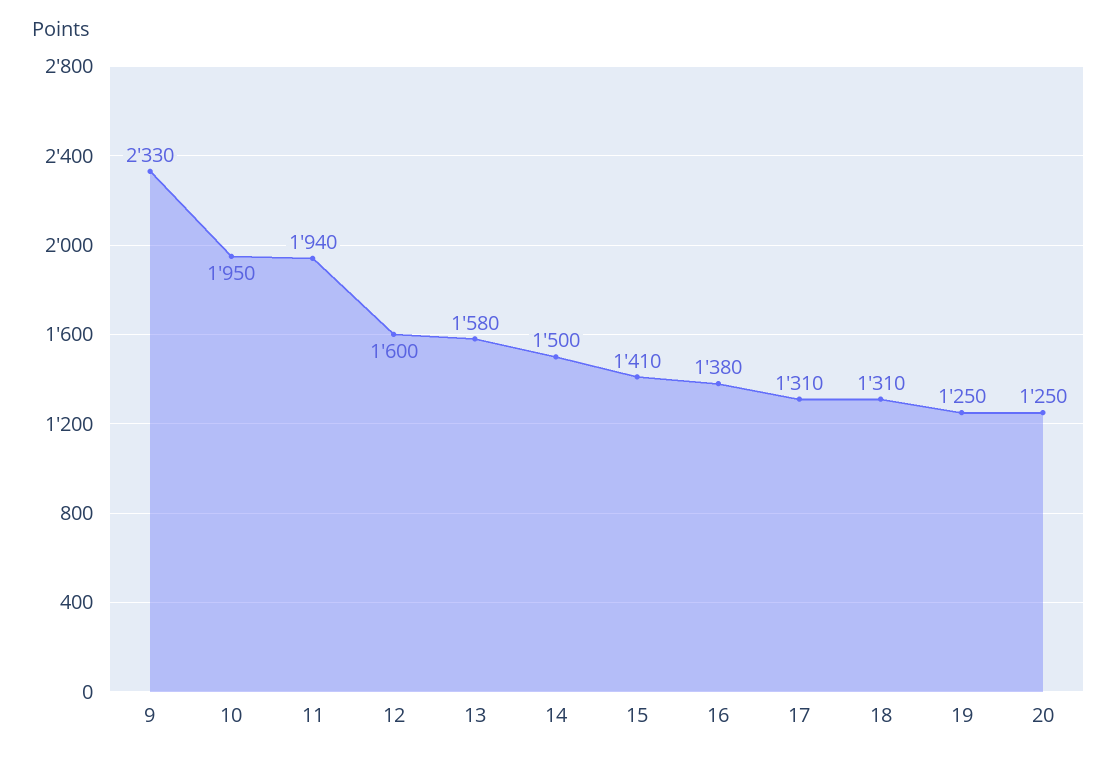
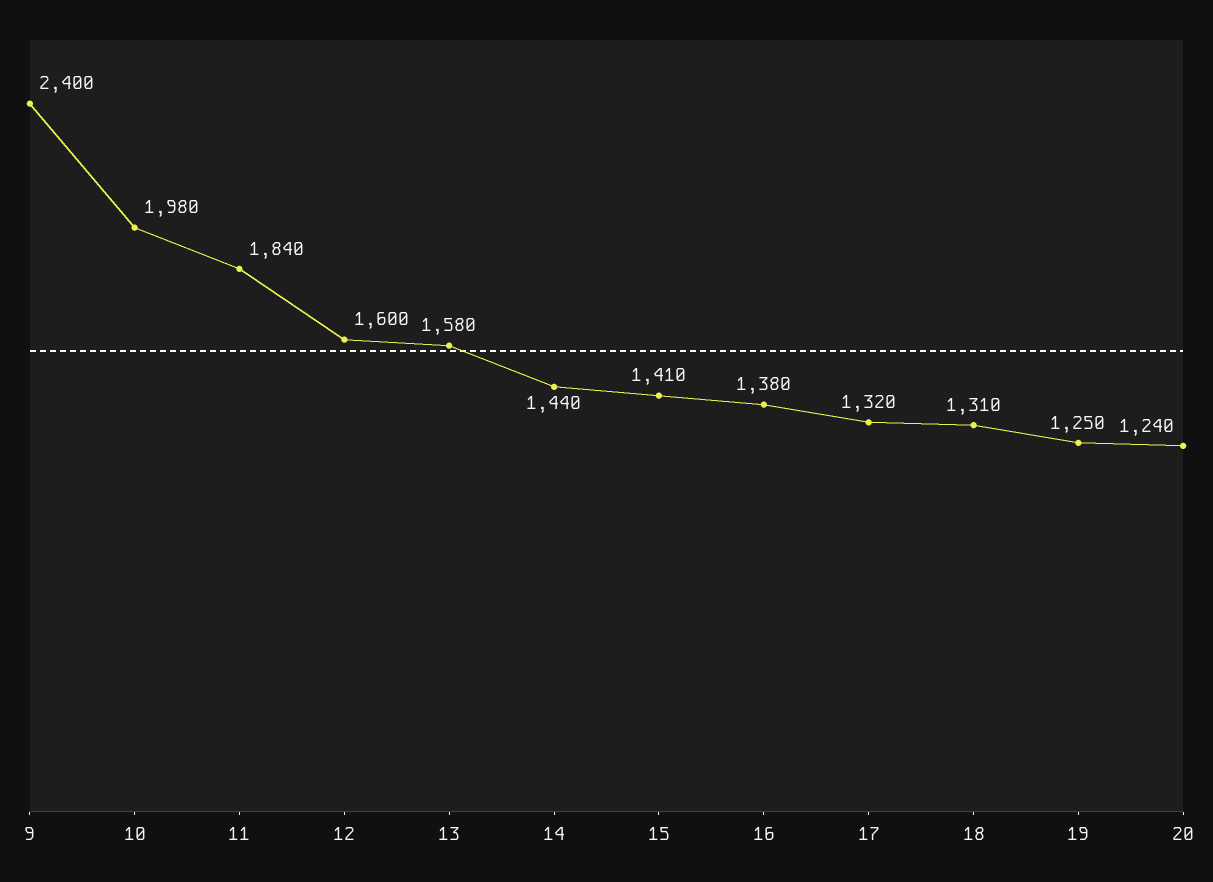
  {
-   "9": 2330,
+   "9": 2400,
-   "10": 1950,
+   "10": 1980,
-   "11": 1940,
+   "11": 1840,
    "12": 1600,
    "13": 1580,
-   "14": 1500,
+   "14": 1440,
    "15": 1410,
    "16": 1380,
-   "17": 1310,
+   "17": 1320,
    "18": 1310,
    "19": 1250,
-   "20": 1250
+   "20": 1240
  }

